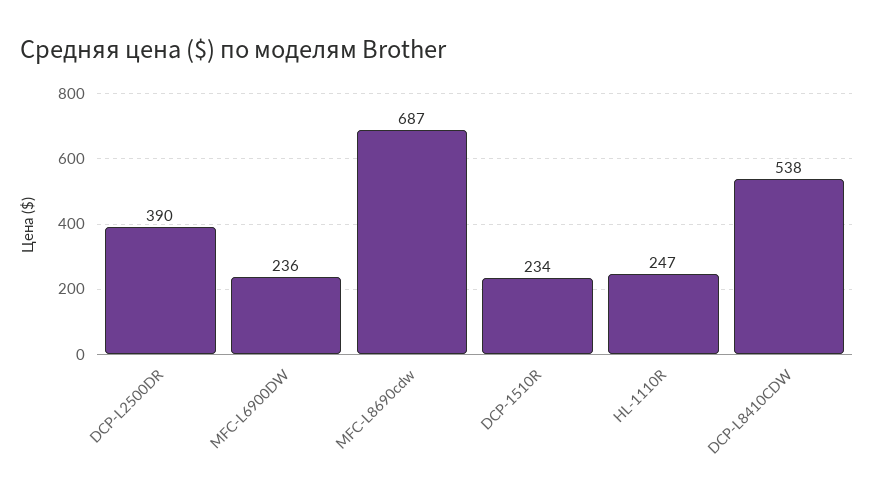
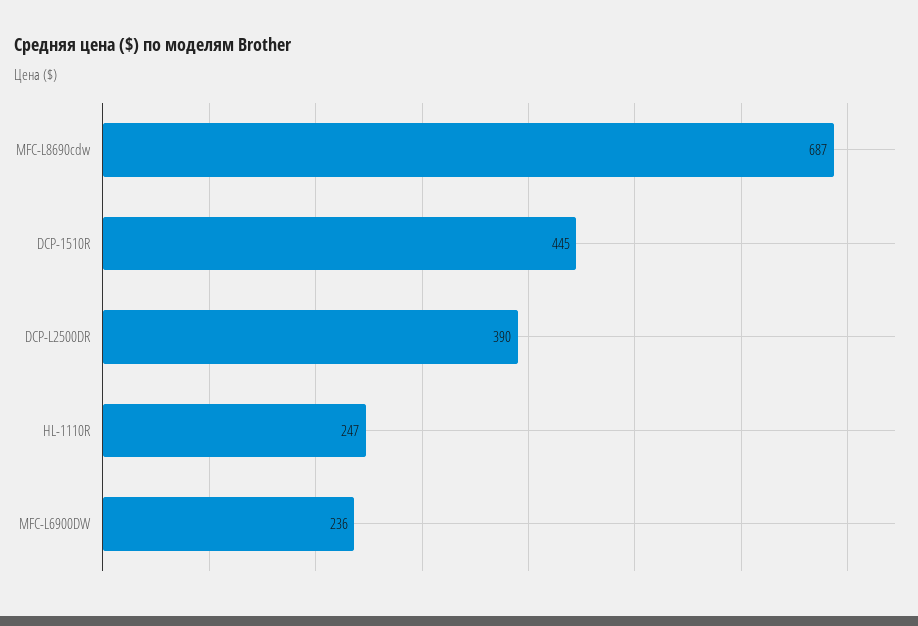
  {
    "DCP-L2500DR": 390,
    "MFC-L6900DW": 236,
    "MFC-L8690cdw": 687,
-   "DCP-1510R": 234,
+   "DCP-1510R": 445,
-   "HL-1110R": 247,
+   "HL-1110R": 247
-   "DCP-L8410CDW": 538
  }

